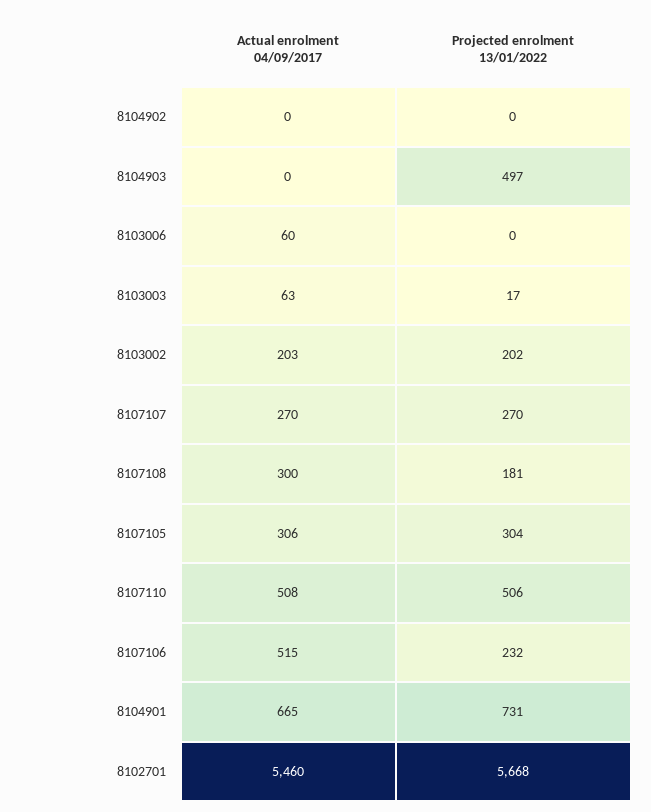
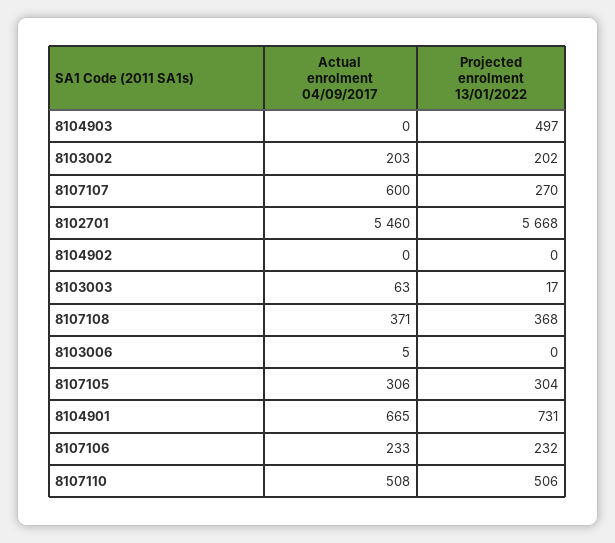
  {
    "Actual enrolment 04/09/2017": {
      "8104902": 0,
      "8104903": 0,
-     "8103006": 60,
+     "8103006": 5,
      "8103003": 63,
      "8103002": 203,
-     "8107107": 270,
+     "8107107": 600,
-     "8107108": 300,
+     "8107108": 371,
      "8107105": 306,
      "8107110": 508,
-     "8107106": 515,
+     "8107106": 233,
      "8104901": 665,
      "8102701": 5460
    },
    "Projected enrolment 13/01/2022": {
      "8104902": 0,
      "8104903": 497,
      "8103006": 0,
      "8103003": 17,
      "8103002": 202,
      "8107107": 270,
-     "8107108": 181,
+     "8107108": 368,
      "8107105": 304,
      "8107110": 506,
      "8107106": 232,
      "8104901": 731,
      "8102701": 5668
    }
  }

